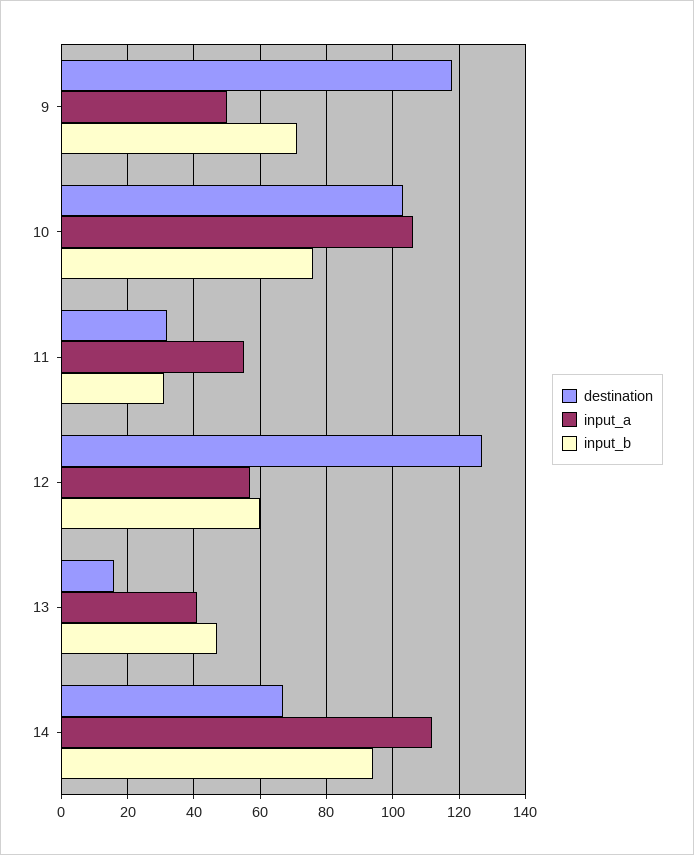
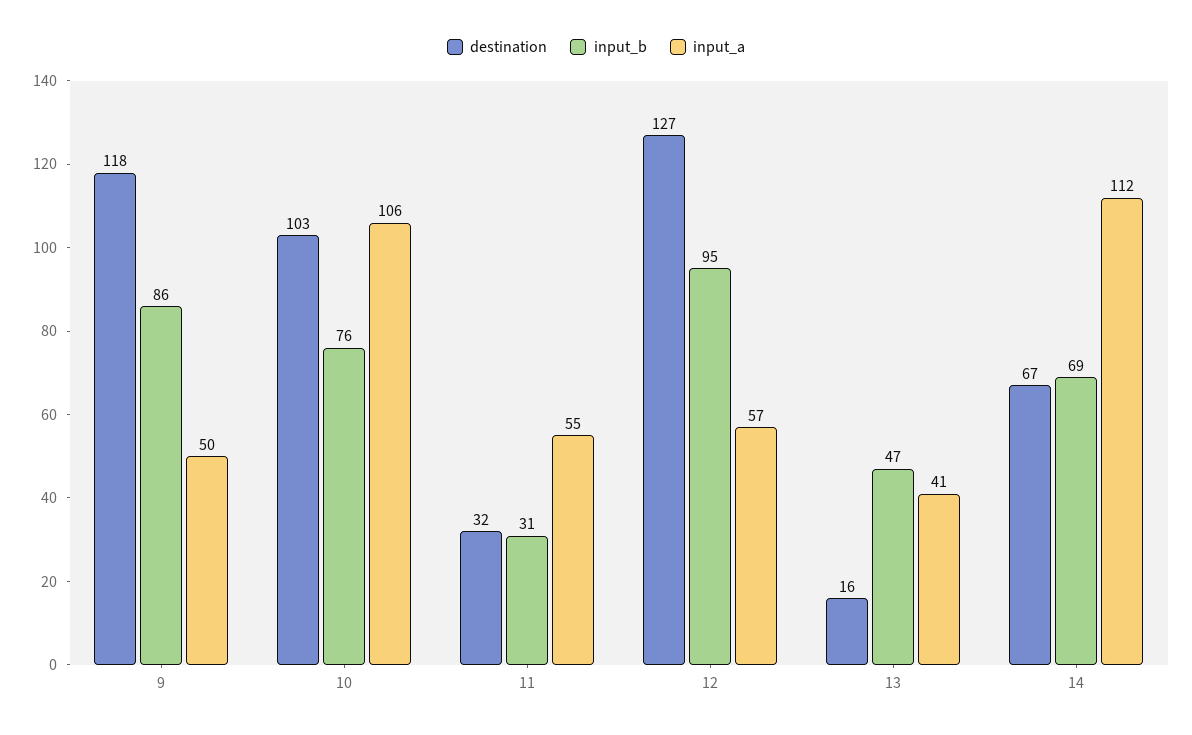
  {
    "destination": {
      "9": 118,
      "10": 103,
      "11": 32,
      "12": 127,
      "13": 16,
      "14": 67
    },
    "input_a": {
      "9": 50,
      "10": 106,
      "11": 55,
      "12": 57,
      "13": 41,
      "14": 112
    },
    "input_b": {
-     "9": 70,
+     "9": 86,
      "10": 76,
      "11": 31,
-     "12": 60,
+     "12": 95,
      "13": 47,
-     "14": 95
+     "14": 69
    }
  }

